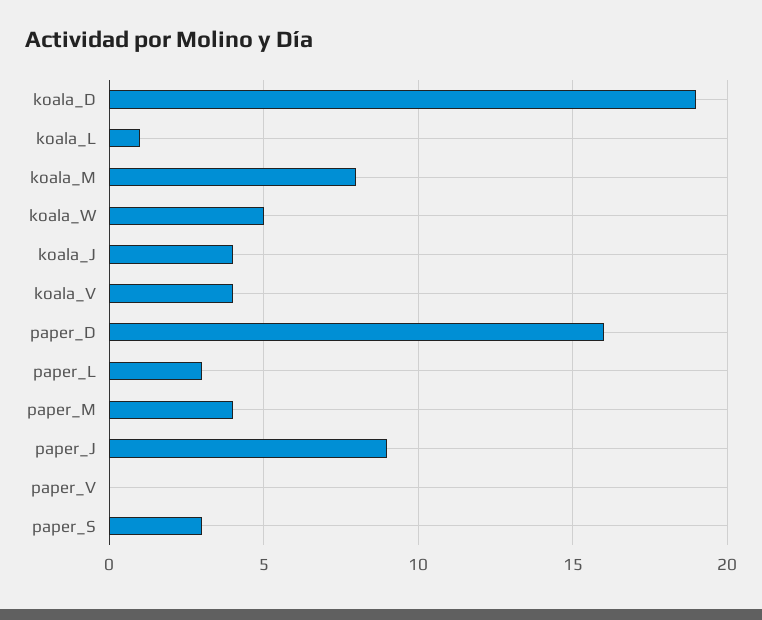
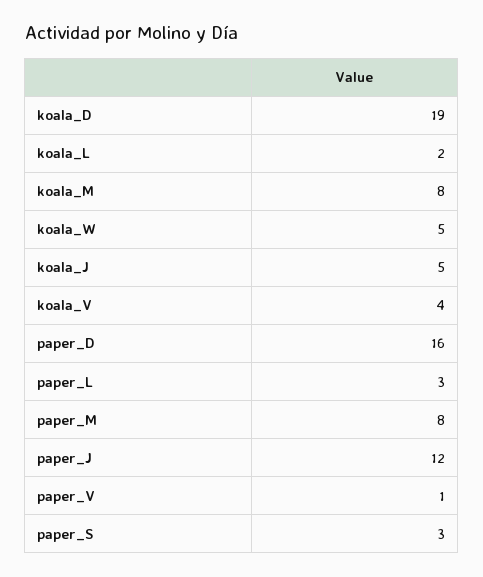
  {
    "koala_D": 19,
-   "koala_L": 1,
+   "koala_L": 2,
    "koala_M": 8,
    "koala_W": 5,
-   "koala_J": 4,
+   "koala_J": 5,
    "koala_V": 4,
    "paper_D": 16,
    "paper_L": 3,
-   "paper_M": 4,
+   "paper_M": 8,
-   "paper_J": 9,
+   "paper_J": 12,
-   "paper_V": 0,
+   "paper_V": 1,
    "paper_S": 3
  }

